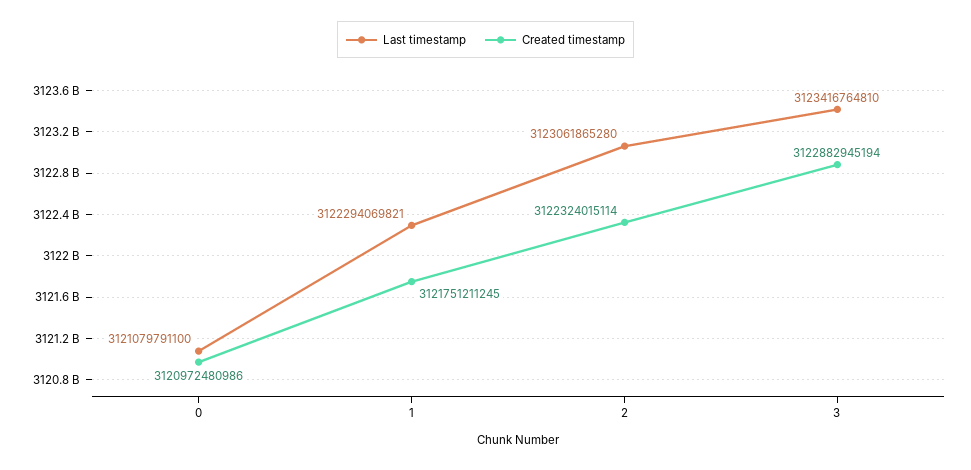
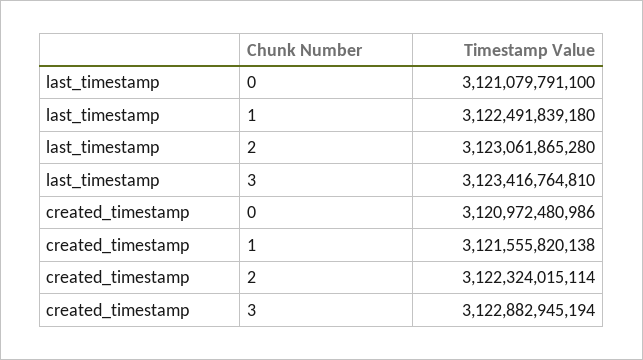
  {
    "Last timestamp": {
      "0": 3121079791100,
-     "1": 3122294069821,
+     "1": 3122491839180,
      "2": 3123061865280,
      "3": 3123416764810
    },
    "Created timestamp": {
      "0": 3120972480986,
-     "1": 3121751211245,
+     "1": 3121555820138,
      "2": 3122324015114,
      "3": 3122882945194
    }
  }

